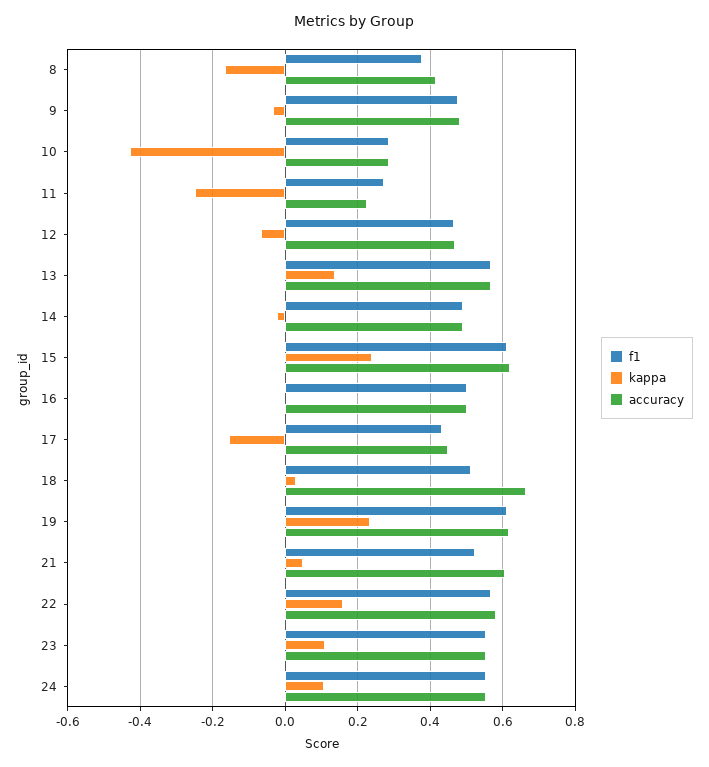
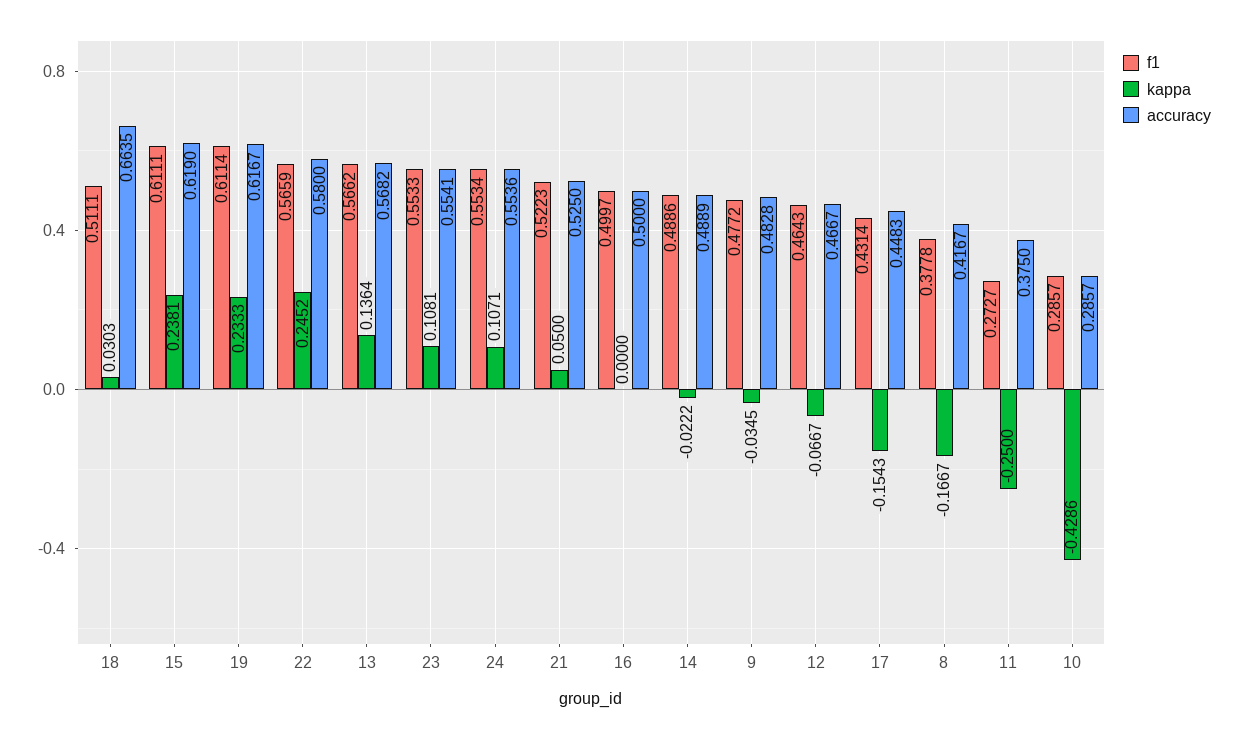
  {
    "f1": {
      "8": 0.3778,
      "9": 0.4772,
      "10": 0.2857,
      "11": 0.2727,
      "12": 0.4643,
      "13": 0.5662,
      "14": 0.4886,
      "15": 0.6111,
      "16": 0.4997,
      "17": 0.4314,
      "18": 0.5111,
      "19": 0.6114,
      "21": 0.5223,
      "22": 0.5659,
      "23": 0.5533,
      "24": 0.5534
    },
    "kappa": {
      "8": -0.1667,
      "9": -0.0345,
      "10": -0.4286,
      "11": -0.25,
      "12": -0.0667,
      "13": 0.1364,
      "14": -0.0222,
      "15": 0.2381,
      "16": 0,
      "17": -0.1543,
      "18": 0.0303,
      "19": 0.2333,
      "21": 0.05,
-     "22": 0.16,
+     "22": 0.2452,
      "23": 0.1081,
      "24": 0.1071
    },
    "accuracy": {
      "8": 0.4167,
      "9": 0.4828,
      "10": 0.2857,
-     "11": 0.22,
+     "11": 0.375,
      "12": 0.4667,
      "13": 0.5682,
      "14": 0.4889,
      "15": 0.619,
      "16": 0.5,
      "17": 0.4483,
      "18": 0.6635,
      "19": 0.6167,
-     "21": 0.6,
+     "21": 0.525,
      "22": 0.58,
      "23": 0.5541,
      "24": 0.5536
    }
  }

